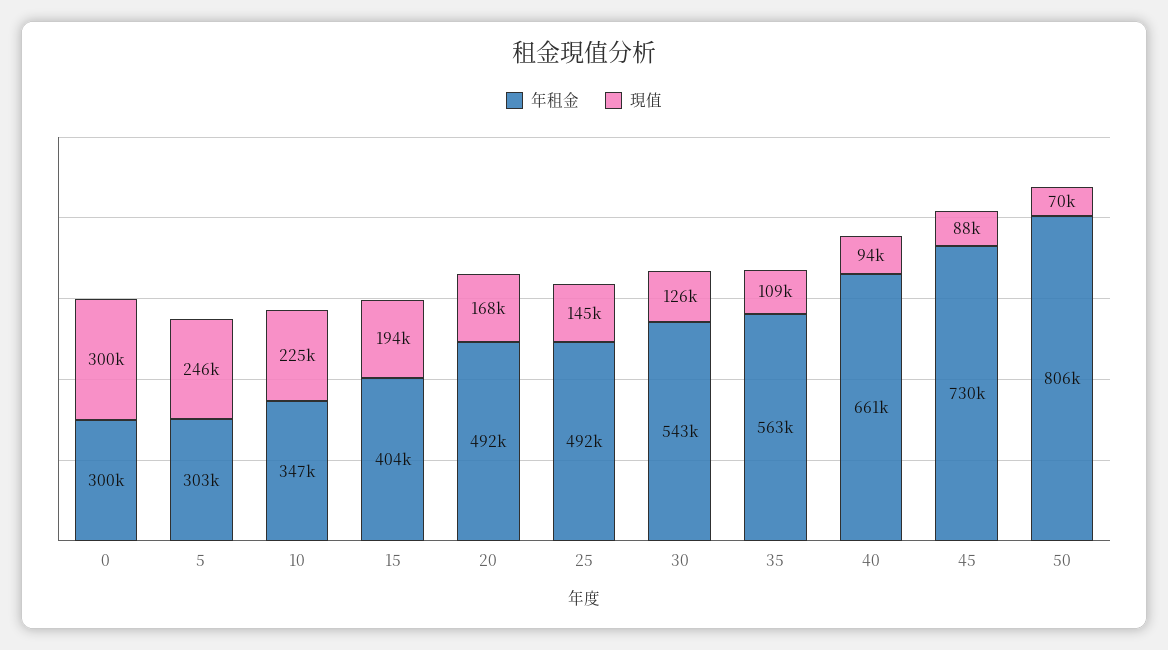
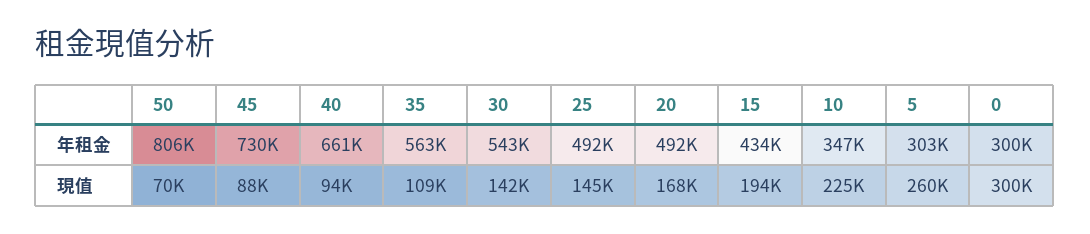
  {
    "年租金": {
      "0": 300000,
      "5": 303000,
      "10": 347000,
-     "15": 404000,
+     "15": 434000,
      "20": 492000,
      "25": 492000,
      "30": 543000,
      "35": 563000,
      "40": 661000,
      "45": 730000,
      "50": 806000
    },
    "現值": {
      "0": 300000,
-     "5": 246000,
+     "5": 260000,
      "10": 225000,
      "15": 194000,
      "20": 168000,
      "25": 145000,
-     "30": 126000,
+     "30": 142000,
      "35": 109000,
      "40": 94000,
      "45": 88000,
      "50": 70000
    }
  }

